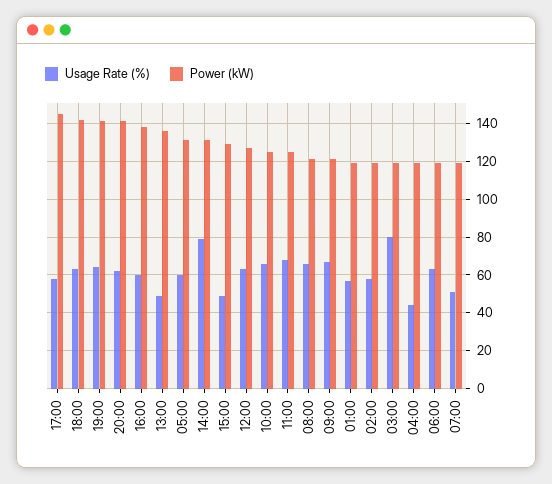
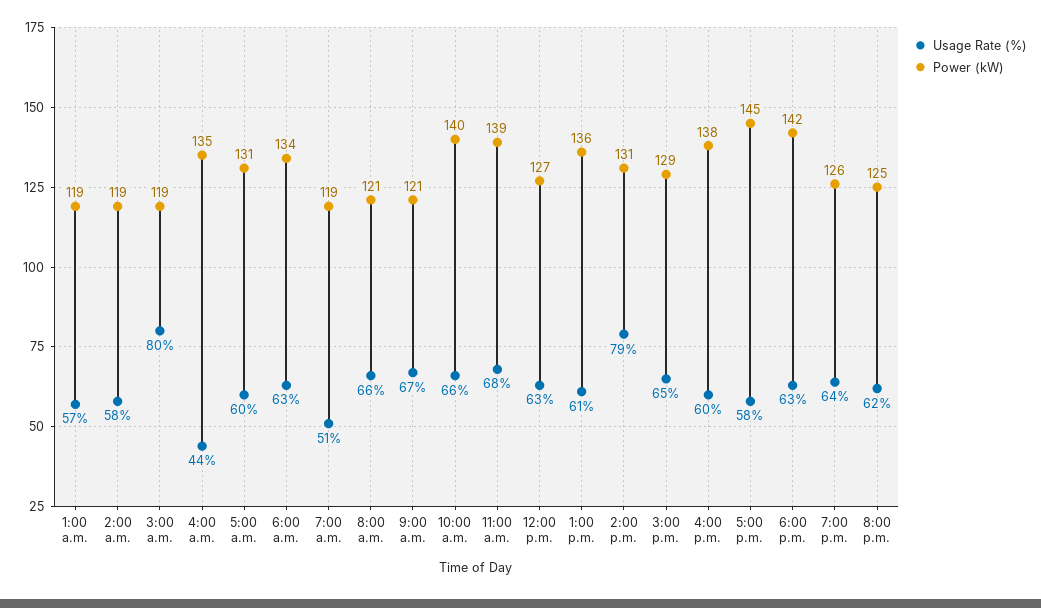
  {
    "Usage Rate (%)": {
      "17:00": 58,
      "18:00": 63,
      "19:00": 64,
      "20:00": 62,
      "16:00": 60,
-     "13:00": 50,
+     "13:00": 61,
      "05:00": 60,
      "14:00": 79,
-     "15:00": 50,
+     "15:00": 65,
      "12:00": 63,
      "10:00": 66,
      "11:00": 68,
      "08:00": 66,
      "09:00": 67,
      "01:00": 57,
      "02:00": 58,
      "03:00": 80,
      "04:00": 44,
      "06:00": 63,
      "07:00": 51
    },
    "Power (kW)": {
      "17:00": 145,
      "18:00": 142,
-     "19:00": 140,
+     "19:00": 126,
-     "20:00": 140,
+     "20:00": 125,
      "16:00": 138,
      "13:00": 136,
      "05:00": 131,
      "14:00": 131,
      "15:00": 129,
      "12:00": 127,
-     "10:00": 125,
+     "10:00": 140,
-     "11:00": 125,
+     "11:00": 139,
      "08:00": 121,
      "09:00": 121,
      "01:00": 119,
      "02:00": 119,
      "03:00": 119,
-     "04:00": 120,
+     "04:00": 135,
-     "06:00": 120,
+     "06:00": 134,
      "07:00": 119
    }
  }

